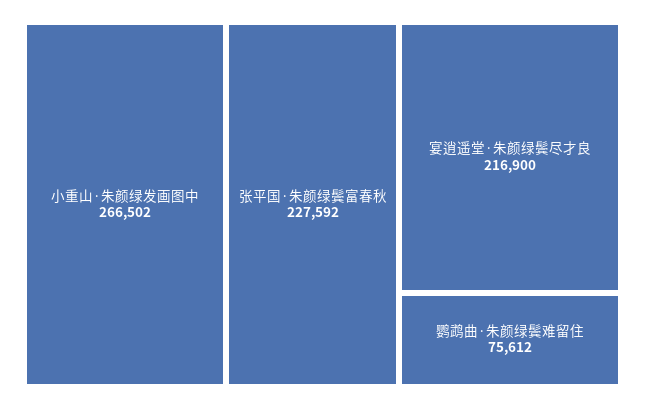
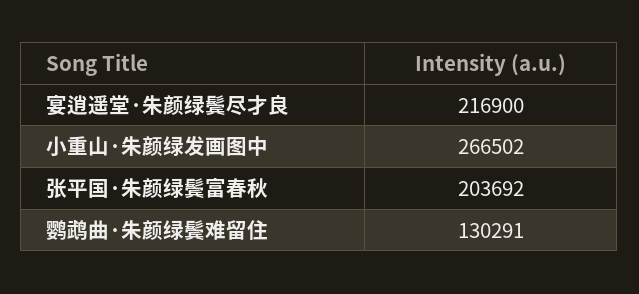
  {
    "小重山·朱颜绿发画图中": 266502,
-   "张平国·朱颜绿鬓富春秋": 227592,
+   "张平国·朱颜绿鬓富春秋": 203692,
    "宴逍遥堂·朱颜绿鬓尽才良": 216900,
-   "鹦鹉曲·朱颜绿鬓难留住": 75612
+   "鹦鹉曲·朱颜绿鬓难留住": 130291
  }

